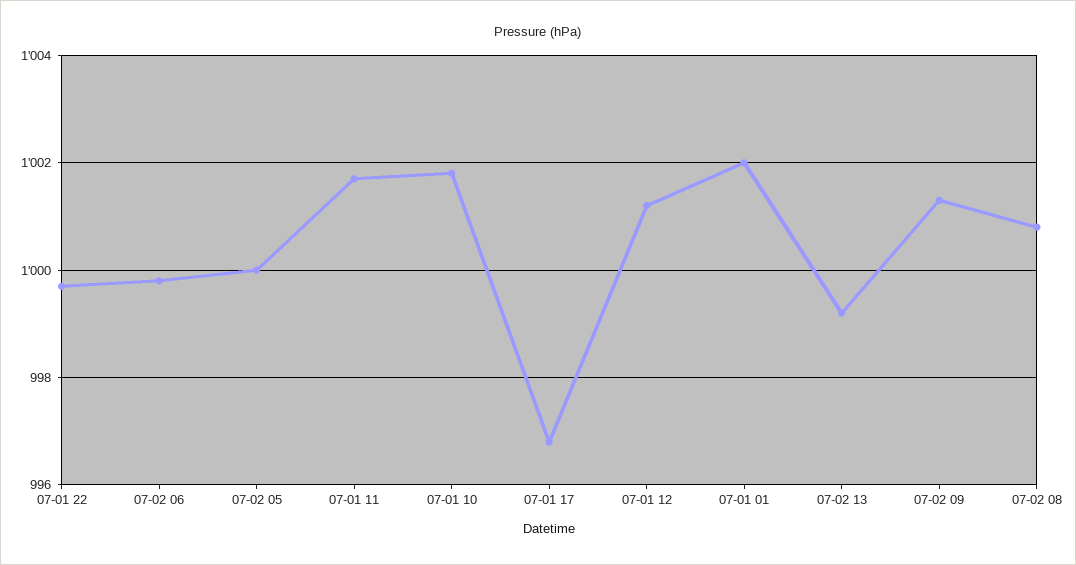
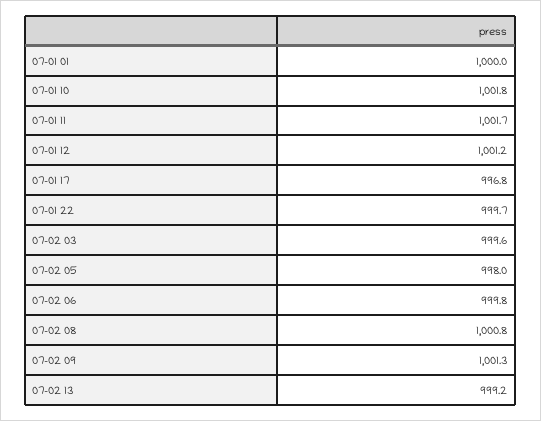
  {
    "07-01 22": 999.7,
    "07-02 06": 999.8,
-   "07-02 05": 1000,
+   "07-02 05": 998,
    "07-01 11": 1001.7,
    "07-01 10": 1001.8,
    "07-01 17": 996.8,
    "07-01 12": 1001.2,
-   "07-01 01": 1002,
+   "07-01 01": 1000,
    "07-02 13": 999.2,
    "07-02 09": 1001.3,
-   "07-02 08": 1000.8
+   "07-02 08": 1000.8,
+   "07-02 03": 999.6
  }

